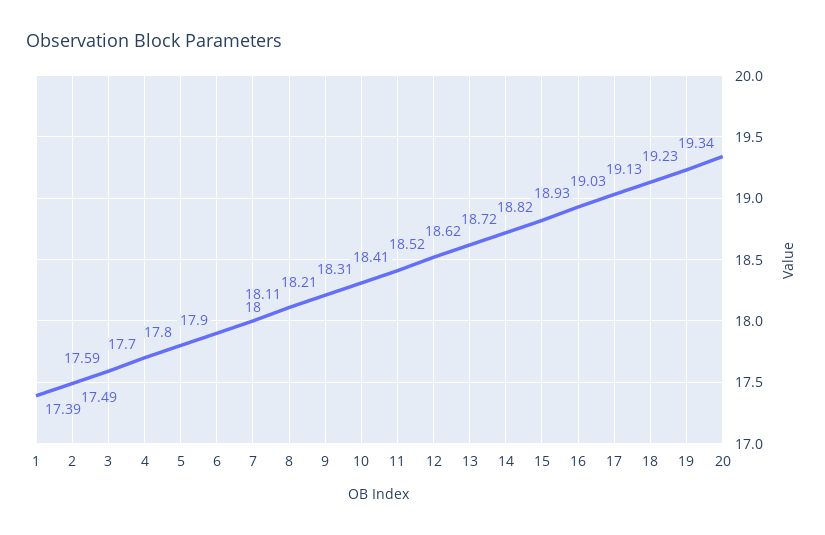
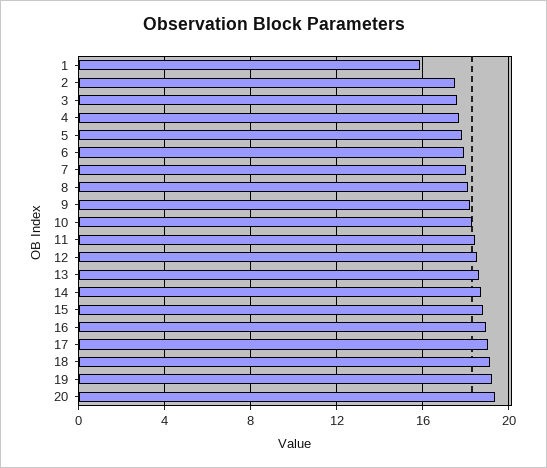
  {
-   "1": 17.39,
+   "1": 16,
    "2": 17.49,
    "3": 17.59,
    "4": 17.7,
    "5": 17.8,
    "6": 17.9,
    "7": 18,
    "8": 18.11,
    "9": 18.21,
    "10": 18.31,
    "11": 18.41,
    "12": 18.52,
    "13": 18.62,
    "14": 18.72,
    "15": 18.82,
    "16": 18.93,
    "17": 19.03,
    "18": 19.13,
    "19": 19.23,
    "20": 19.34
  }

